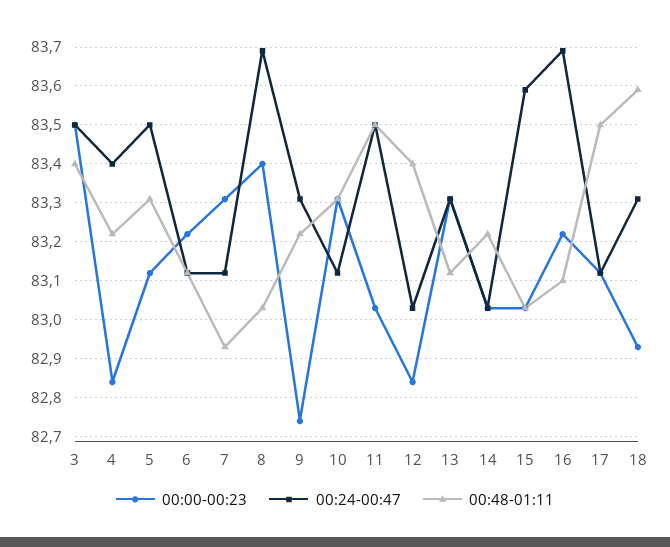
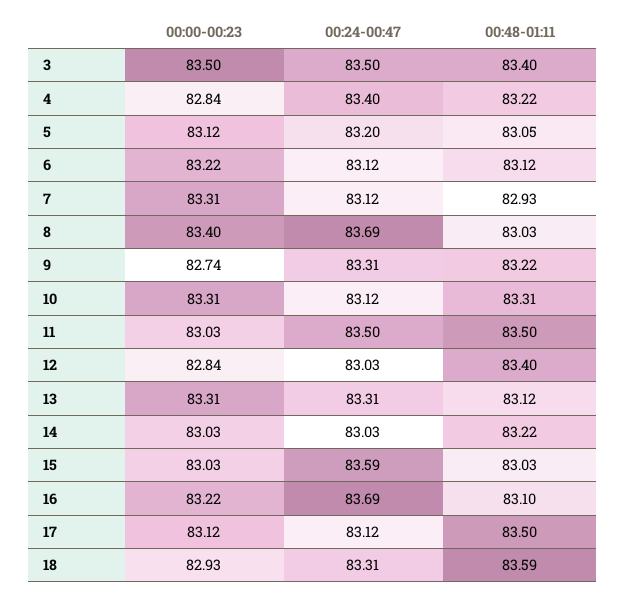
  {
    "00:00-00:23": {
      "3": 83.5,
      "4": 82.84,
      "5": 83.12,
      "6": 83.22,
      "7": 83.31,
      "8": 83.4,
      "9": 82.74,
      "10": 83.31,
      "11": 83.03,
      "12": 82.84,
      "13": 83.31,
      "14": 83.03,
      "15": 83.03,
      "16": 83.22,
      "17": 83.12,
      "18": 82.93
    },
    "00:24-00:47": {
      "3": 83.5,
      "4": 83.4,
-     "5": 83.5,
+     "5": 83.2,
      "6": 83.12,
      "7": 83.12,
      "8": 83.69,
      "9": 83.31,
      "10": 83.12,
      "11": 83.5,
      "12": 83.03,
      "13": 83.31,
      "14": 83.03,
      "15": 83.59,
      "16": 83.69,
      "17": 83.12,
      "18": 83.31
    },
    "00:48-01:11": {
      "3": 83.4,
      "4": 83.22,
-     "5": 83.3,
+     "5": 83.05,
      "6": 83.12,
      "7": 82.93,
      "8": 83.03,
      "9": 83.22,
      "10": 83.31,
      "11": 83.5,
      "12": 83.4,
      "13": 83.12,
      "14": 83.22,
      "15": 83.03,
      "16": 83.1,
      "17": 83.5,
      "18": 83.59
    }
  }

